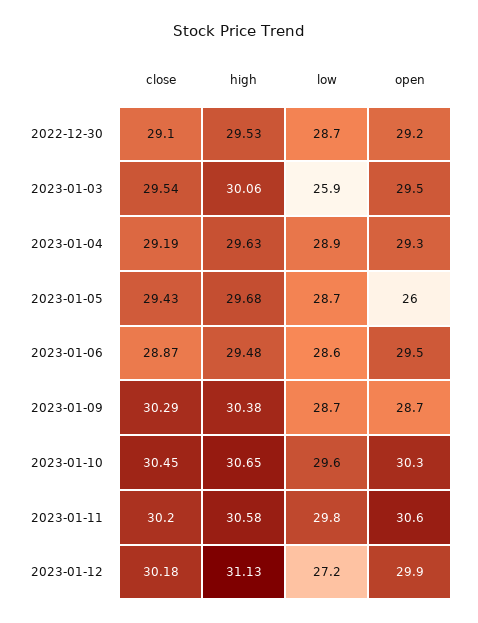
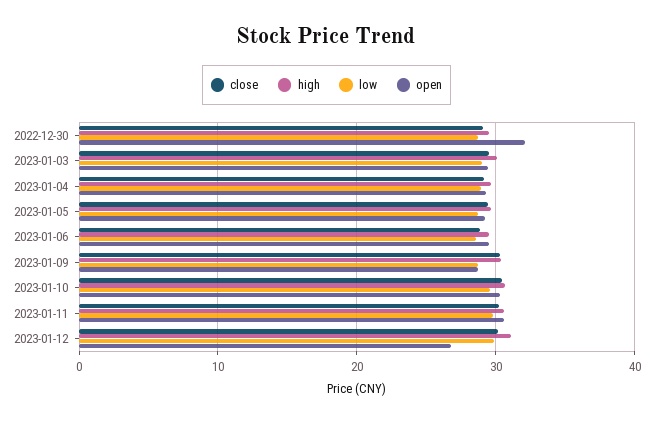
  {
    "close": {
      "2022-12-30": 29.1,
      "2023-01-03": 29.54,
      "2023-01-04": 29.19,
      "2023-01-05": 29.43,
      "2023-01-06": 28.87,
      "2023-01-09": 30.29,
      "2023-01-10": 30.45,
      "2023-01-11": 30.2,
      "2023-01-12": 30.18
    },
    "high": {
      "2022-12-30": 29.53,
      "2023-01-03": 30.06,
      "2023-01-04": 29.63,
      "2023-01-05": 29.68,
      "2023-01-06": 29.48,
      "2023-01-09": 30.38,
      "2023-01-10": 30.65,
      "2023-01-11": 30.58,
      "2023-01-12": 31.13
    },
    "low": {
      "2022-12-30": 28.7,
-     "2023-01-03": 25.9,
+     "2023-01-03": 29,
      "2023-01-04": 28.9,
      "2023-01-05": 28.7,
      "2023-01-06": 28.6,
      "2023-01-09": 28.7,
      "2023-01-10": 29.6,
      "2023-01-11": 29.8,
-     "2023-01-12": 27.2
+     "2023-01-12": 30
    },
    "open": {
-     "2022-12-30": 29.2,
+     "2022-12-30": 32,
      "2023-01-03": 29.5,
      "2023-01-04": 29.3,
-     "2023-01-05": 26,
+     "2023-01-05": 29,
      "2023-01-06": 29.5,
      "2023-01-09": 28.7,
      "2023-01-10": 30.3,
      "2023-01-11": 30.6,
-     "2023-01-12": 29.9
+     "2023-01-12": 27
    }
  }

